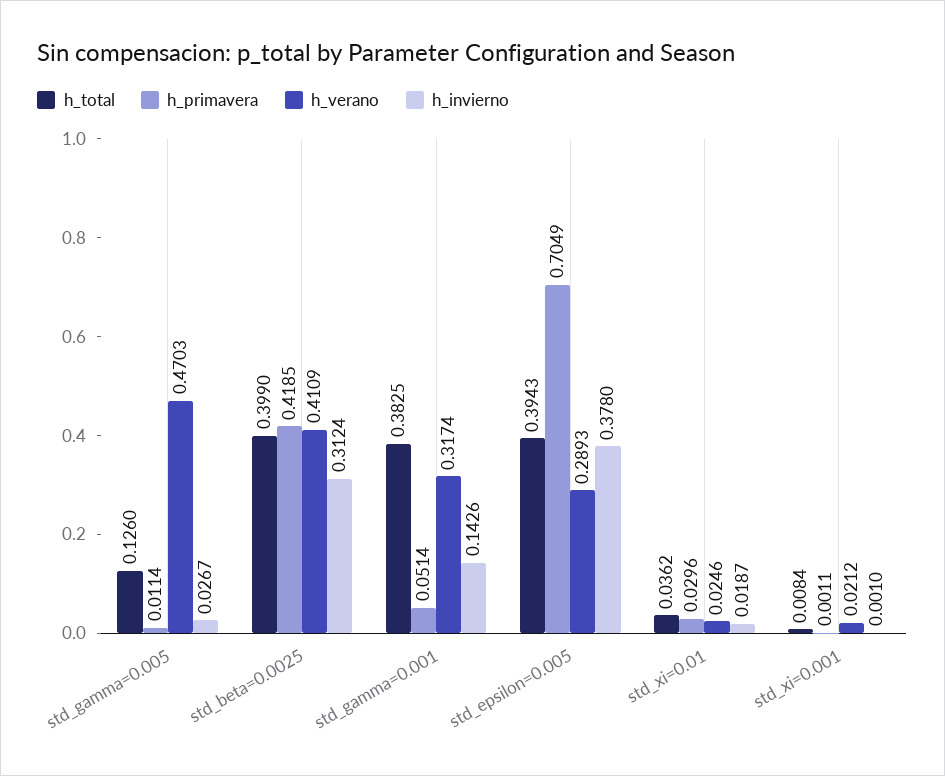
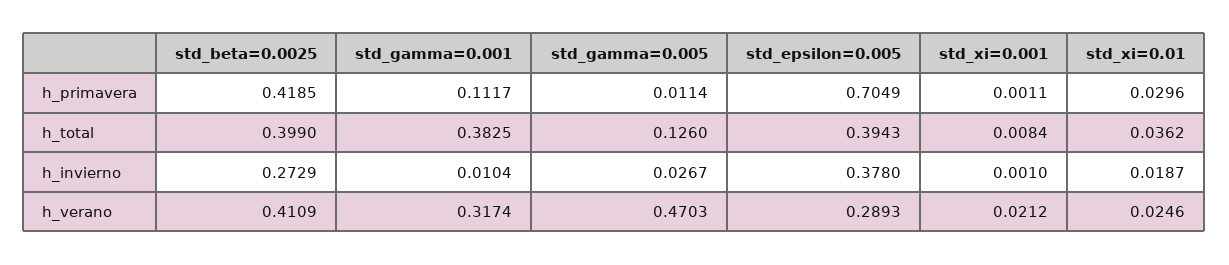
  {
    "h_total": {
      "std_gamma=0.005": 0.126,
      "std_beta=0.0025": 0.399,
      "std_gamma=0.001": 0.3825,
      "std_epsilon=0.005": 0.3943,
      "std_xi=0.01": 0.0362,
      "std_xi=0.001": 0.0084
    },
    "h_primavera": {
      "std_gamma=0.005": 0.0114,
      "std_beta=0.0025": 0.4185,
-     "std_gamma=0.001": 0.0514,
+     "std_gamma=0.001": 0.1117,
      "std_epsilon=0.005": 0.7049,
      "std_xi=0.01": 0.0296,
      "std_xi=0.001": 0.0011
    },
    "h_verano": {
      "std_gamma=0.005": 0.4703,
      "std_beta=0.0025": 0.4109,
      "std_gamma=0.001": 0.3174,
      "std_epsilon=0.005": 0.2893,
      "std_xi=0.01": 0.0246,
      "std_xi=0.001": 0.0212
    },
    "h_invierno": {
      "std_gamma=0.005": 0.0267,
-     "std_beta=0.0025": 0.3124,
+     "std_beta=0.0025": 0.2729,
-     "std_gamma=0.001": 0.1426,
+     "std_gamma=0.001": 0.0104,
      "std_epsilon=0.005": 0.378,
      "std_xi=0.01": 0.0187,
      "std_xi=0.001": 0.001
    }
  }

